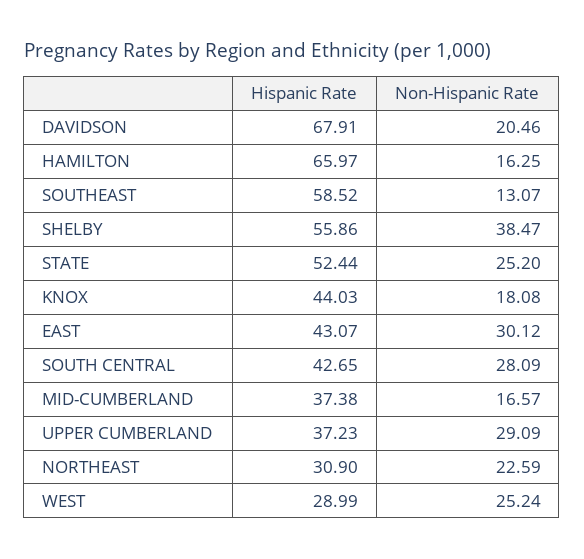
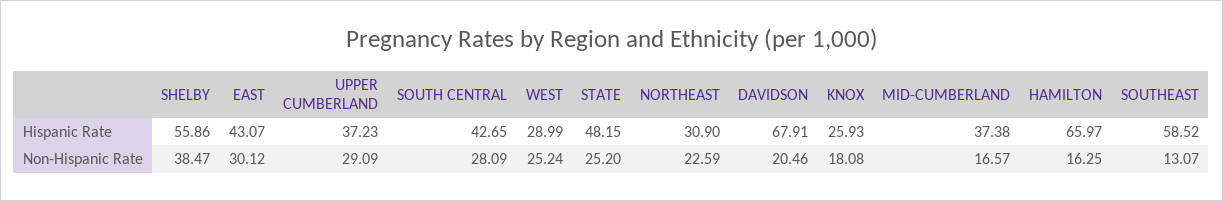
  {
    "Hispanic Rate": {
      "DAVIDSON": 67.91,
      "HAMILTON": 65.97,
      "SOUTHEAST": 58.52,
      "SHELBY": 55.86,
-     "STATE": 52.44,
+     "STATE": 48.15,
-     "KNOX": 44.03,
+     "KNOX": 25.93,
      "EAST": 43.07,
      "SOUTH CENTRAL": 42.65,
      "MID-CUMBERLAND": 37.38,
      "UPPER CUMBERLAND": 37.23,
      "NORTHEAST": 30.9,
      "WEST": 28.99
    },
    "Non-Hispanic Rate": {
      "DAVIDSON": 20.46,
      "HAMILTON": 16.25,
      "SOUTHEAST": 13.07,
      "SHELBY": 38.47,
      "STATE": 25.2,
      "KNOX": 18.08,
      "EAST": 30.12,
      "SOUTH CENTRAL": 28.09,
      "MID-CUMBERLAND": 16.57,
      "UPPER CUMBERLAND": 29.09,
      "NORTHEAST": 22.59,
      "WEST": 25.24
    }
  }

